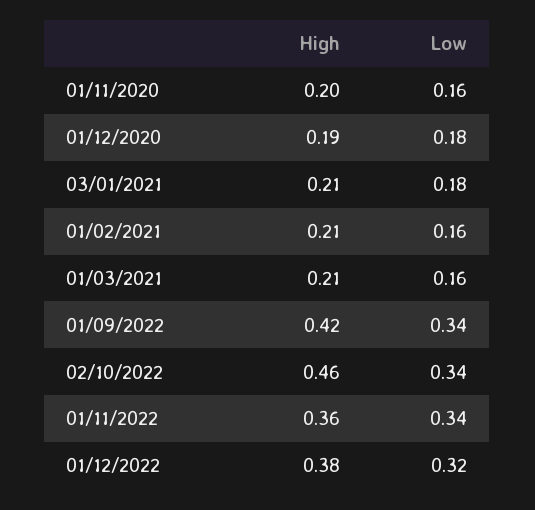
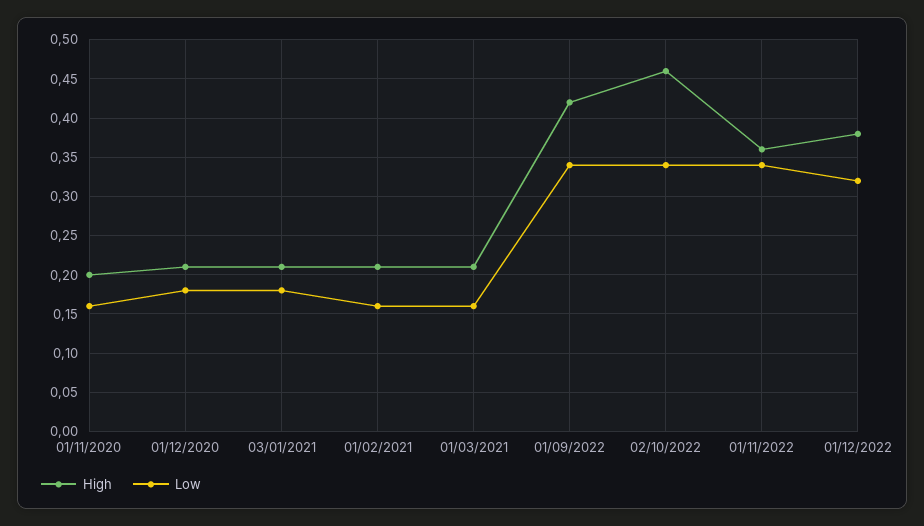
  {
    "High": {
      "01/11/2020": 0.2,
-     "01/12/2020": 0.19,
+     "01/12/2020": 0.21,
      "03/01/2021": 0.21,
      "01/02/2021": 0.21,
      "01/03/2021": 0.21,
      "01/09/2022": 0.42,
      "02/10/2022": 0.46,
      "01/11/2022": 0.36,
      "01/12/2022": 0.38
    },
    "Low": {
      "01/11/2020": 0.16,
      "01/12/2020": 0.18,
      "03/01/2021": 0.18,
      "01/02/2021": 0.16,
      "01/03/2021": 0.16,
      "01/09/2022": 0.34,
      "02/10/2022": 0.34,
      "01/11/2022": 0.34,
      "01/12/2022": 0.32
    }
  }

